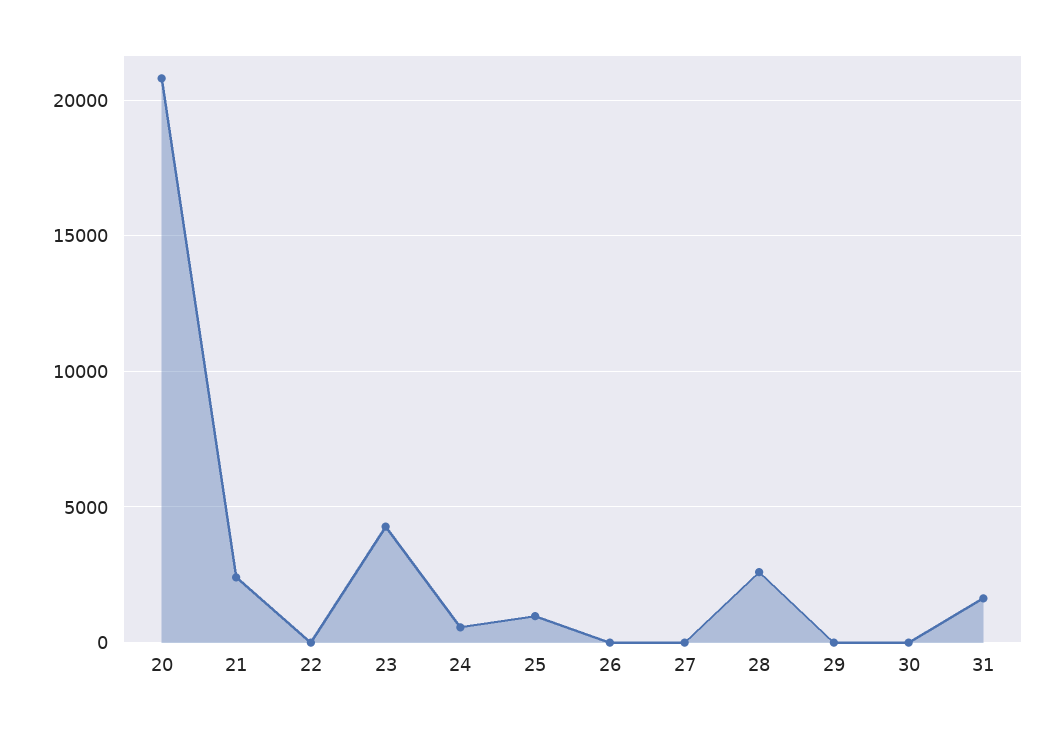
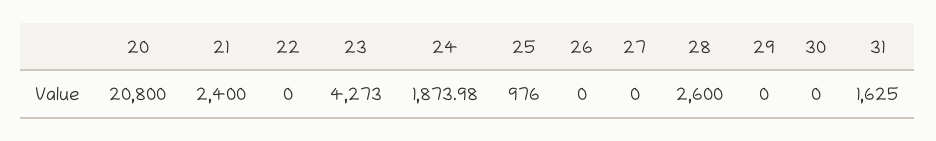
  {
    "20": 20800,
    "21": 2400,
    "22": 0,
    "23": 4273,
-   "24": 500,
+   "24": 1873.98,
    "25": 976,
    "26": 0,
    "27": 0,
    "28": 2600,
    "29": 0,
    "30": 0,
    "31": 1625
  }

